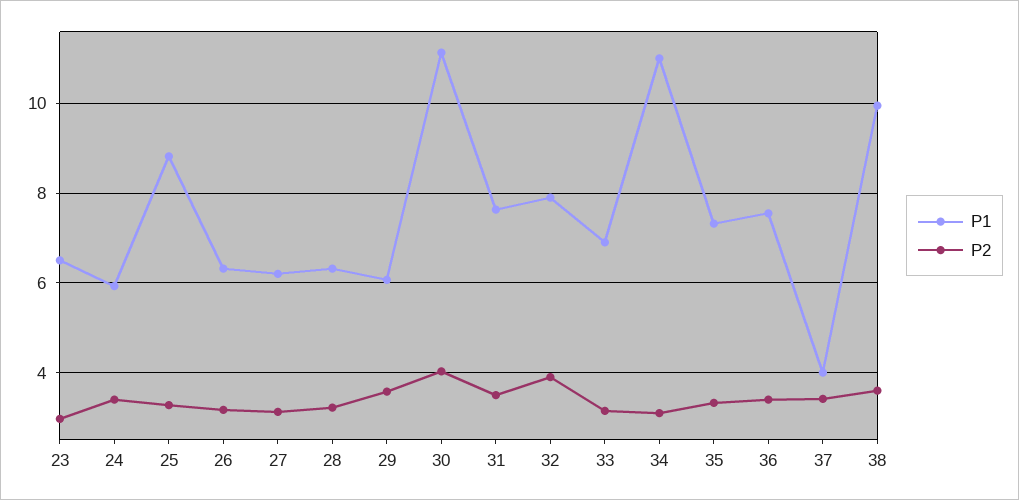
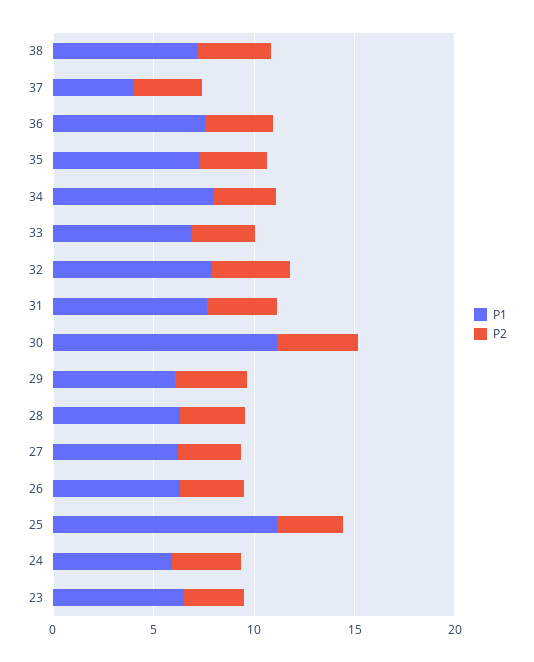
  {
    "P1": {
      "23": 6.6,
      "24": 6,
-     "25": 8.8,
+     "25": 11,
      "26": 6.4,
      "27": 6.2,
      "28": 6.4,
      "29": 6,
      "30": 11.2,
      "31": 7.6,
      "32": 8,
      "33": 7,
-     "34": 11,
+     "34": 8,
      "35": 7.4,
      "36": 7.6,
      "37": 4,
-     "38": 10
+     "38": 7
    },
    "P2": {
      "23": 3,
      "24": 3.4,
      "25": 3.2,
      "26": 3.2,
      "27": 3.2,
      "28": 3.2,
      "29": 3.6,
      "30": 4,
      "31": 3.6,
      "32": 4,
      "33": 3.2,
      "34": 3.2,
      "35": 3.4,
      "36": 3.4,
      "37": 3.4,
      "38": 3.6
    }
  }

